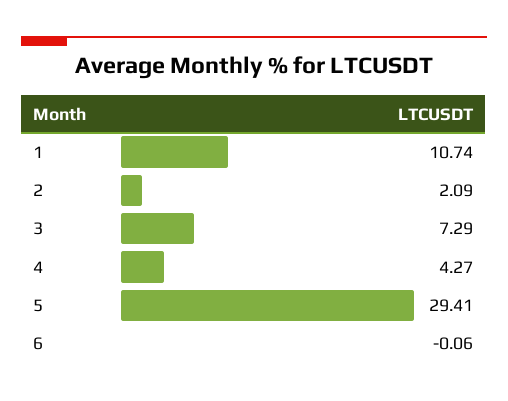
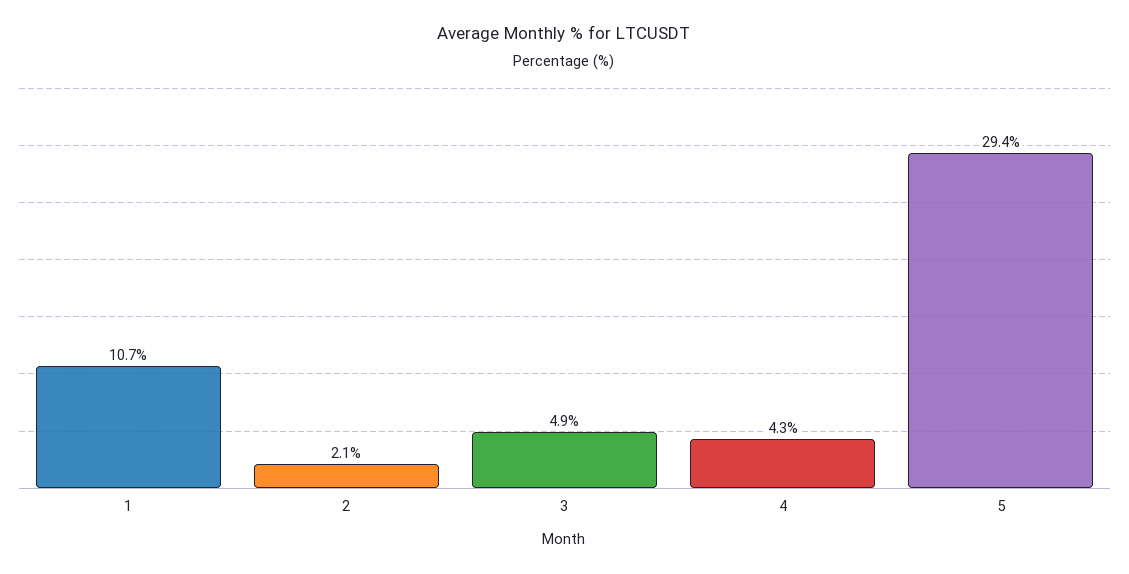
  {
    "1": 10.74,
    "2": 2.09,
-   "3": 7.29,
+   "3": 4.9,
    "4": 4.27,
-   "5": 29.41,
+   "5": 29.41
-   "6": -0.06
  }

